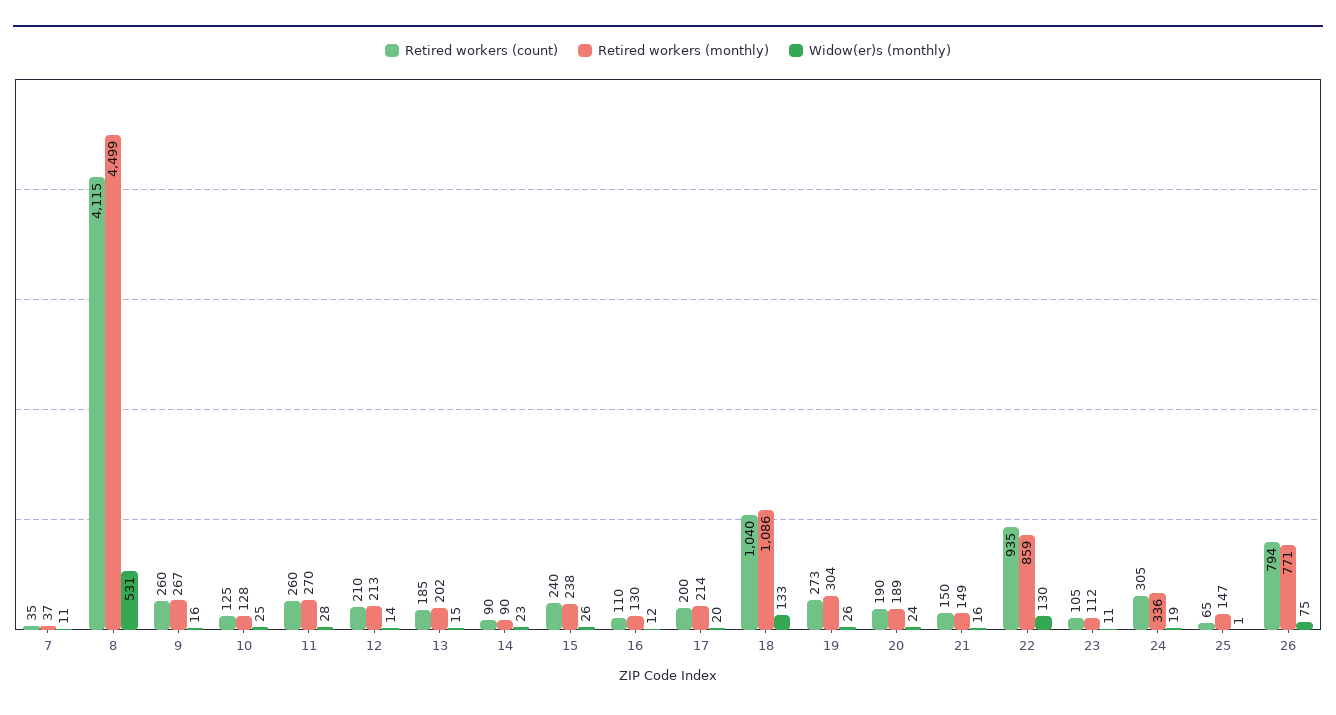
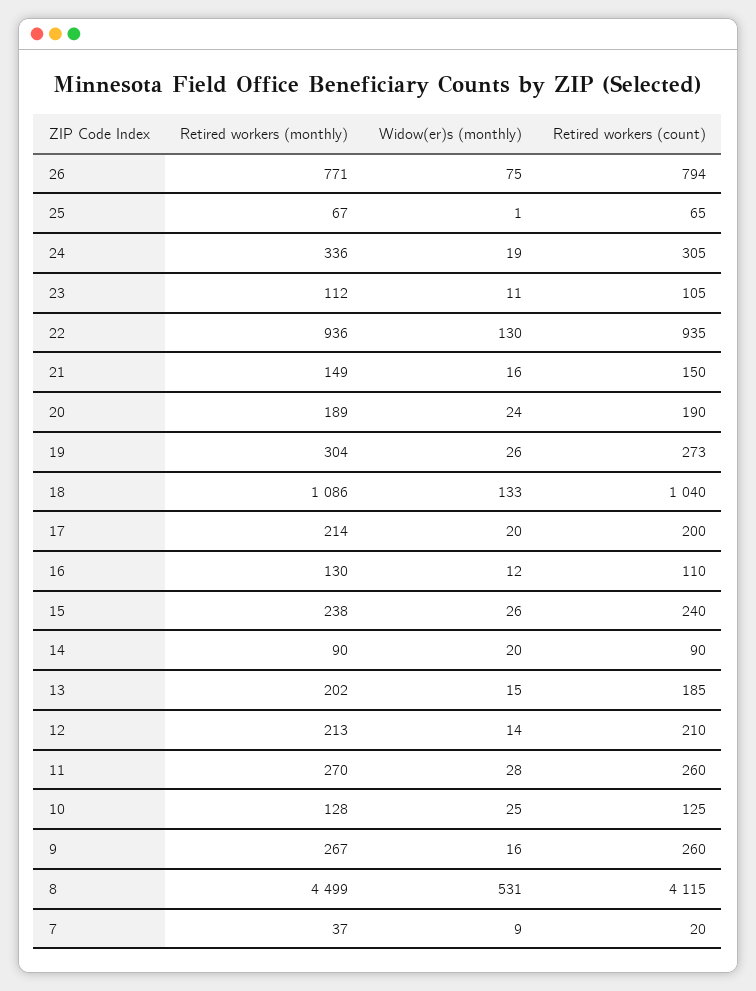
  {
    "Retired workers (count)": {
-     "7": 35,
+     "7": 20,
      "8": 4115,
      "9": 260,
      "10": 125,
      "11": 260,
      "12": 210,
      "13": 185,
      "14": 90,
      "15": 240,
      "16": 110,
      "17": 200,
      "18": 1040,
      "19": 273,
      "20": 190,
      "21": 150,
      "22": 935,
      "23": 105,
      "24": 305,
      "25": 65,
      "26": 794
    },
    "Retired workers (monthly)": {
      "7": 37,
      "8": 4499,
      "9": 267,
      "10": 128,
      "11": 270,
      "12": 213,
      "13": 202,
      "14": 90,
      "15": 238,
      "16": 130,
      "17": 214,
      "18": 1086,
      "19": 304,
      "20": 189,
      "21": 149,
-     "22": 859,
+     "22": 936,
      "23": 112,
      "24": 336,
-     "25": 147,
+     "25": 67,
      "26": 771
    },
    "Widow(er)s (monthly)": {
-     "7": 11,
+     "7": 9,
      "8": 531,
      "9": 16,
      "10": 25,
      "11": 28,
      "12": 14,
      "13": 15,
-     "14": 23,
+     "14": 20,
      "15": 26,
      "16": 12,
      "17": 20,
      "18": 133,
      "19": 26,
      "20": 24,
      "21": 16,
      "22": 130,
      "23": 11,
      "24": 19,
      "25": 1,
      "26": 75
    }
  }

